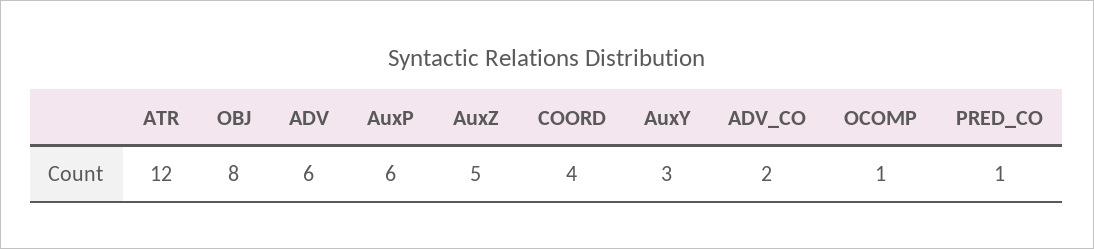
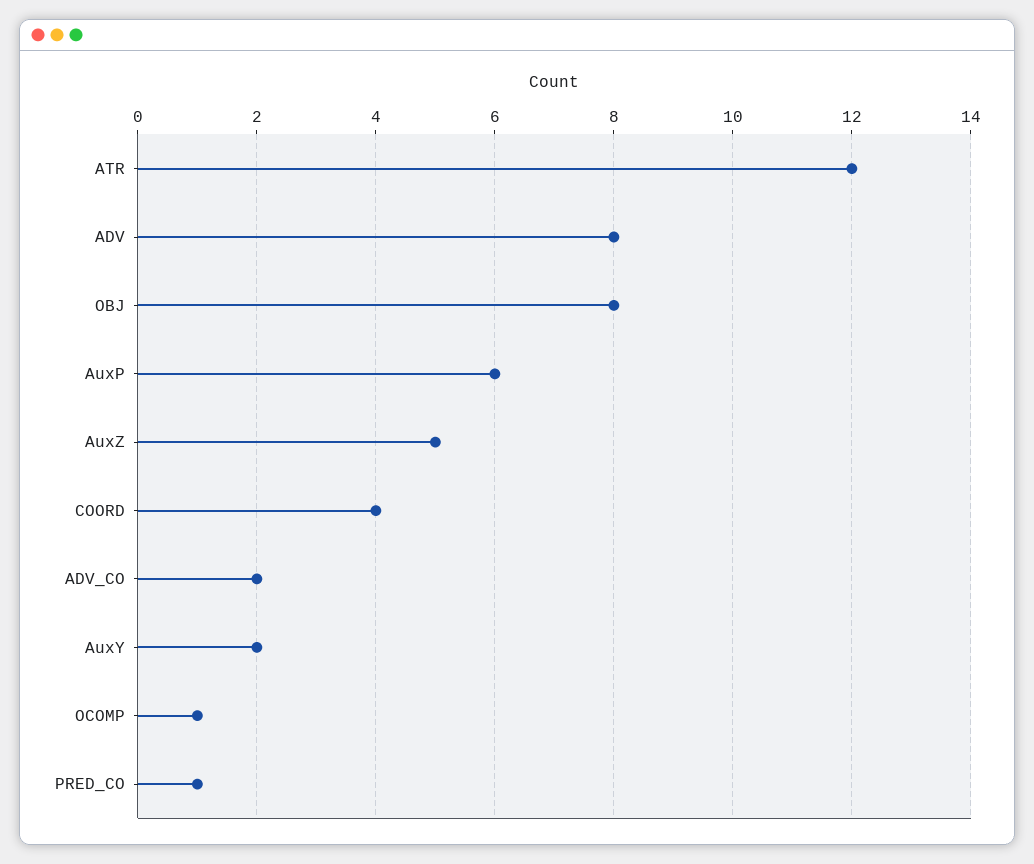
  {
    "ATR": 12,
    "OBJ": 8,
-   "ADV": 6,
+   "ADV": 8,
    "AuxP": 6,
    "AuxZ": 5,
    "COORD": 4,
-   "AuxY": 3,
+   "AuxY": 2,
    "ADV_CO": 2,
    "OCOMP": 1,
    "PRED_CO": 1
  }

